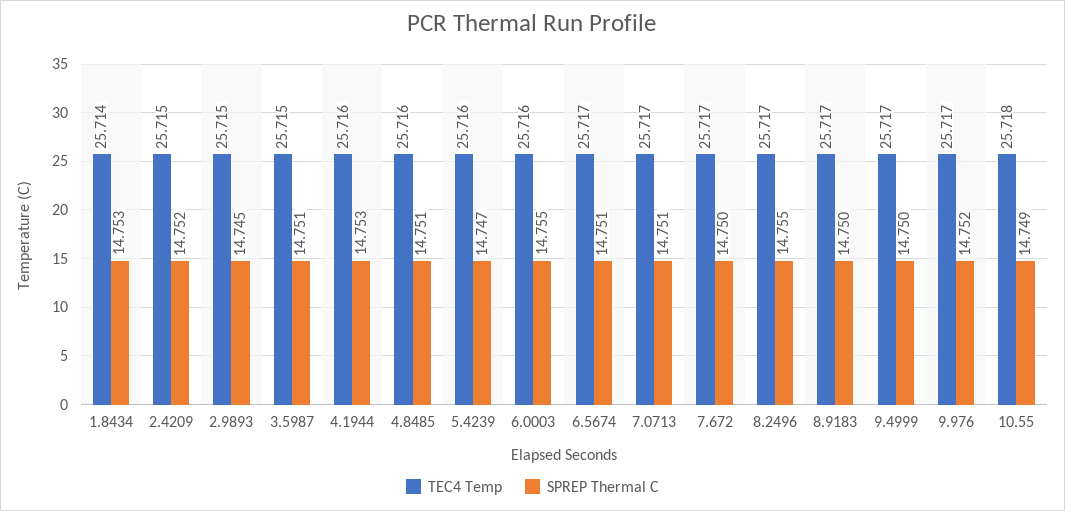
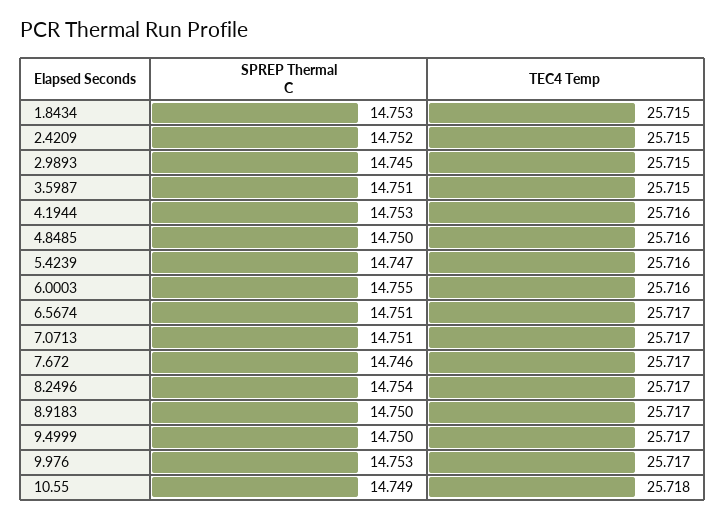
  {
    "TEC4 Temp": {
-     "1.8434": 25.714,
+     "1.8434": 25.715,
      "2.4209": 25.715,
      "2.9893": 25.715,
      "3.5987": 25.715,
      "4.1944": 25.716,
      "4.8485": 25.716,
      "5.4239": 25.716,
      "6.0003": 25.716,
      "6.5674": 25.717,
      "7.0713": 25.717,
      "7.672": 25.717,
      "8.2496": 25.717,
      "8.9183": 25.717,
      "9.4999": 25.717,
      "9.976": 25.717,
      "10.55": 25.718
    },
    "SPREP Thermal C": {
      "1.8434": 14.753,
      "2.4209": 14.752,
      "2.9893": 14.745,
      "3.5987": 14.751,
      "4.1944": 14.753,
-     "4.8485": 14.751,
+     "4.8485": 14.75,
      "5.4239": 14.747,
      "6.0003": 14.755,
      "6.5674": 14.751,
      "7.0713": 14.751,
-     "7.672": 14.75,
+     "7.672": 14.746,
-     "8.2496": 14.755,
+     "8.2496": 14.754,
      "8.9183": 14.75,
      "9.4999": 14.75,
-     "9.976": 14.752,
+     "9.976": 14.753,
      "10.55": 14.749
    }
  }

